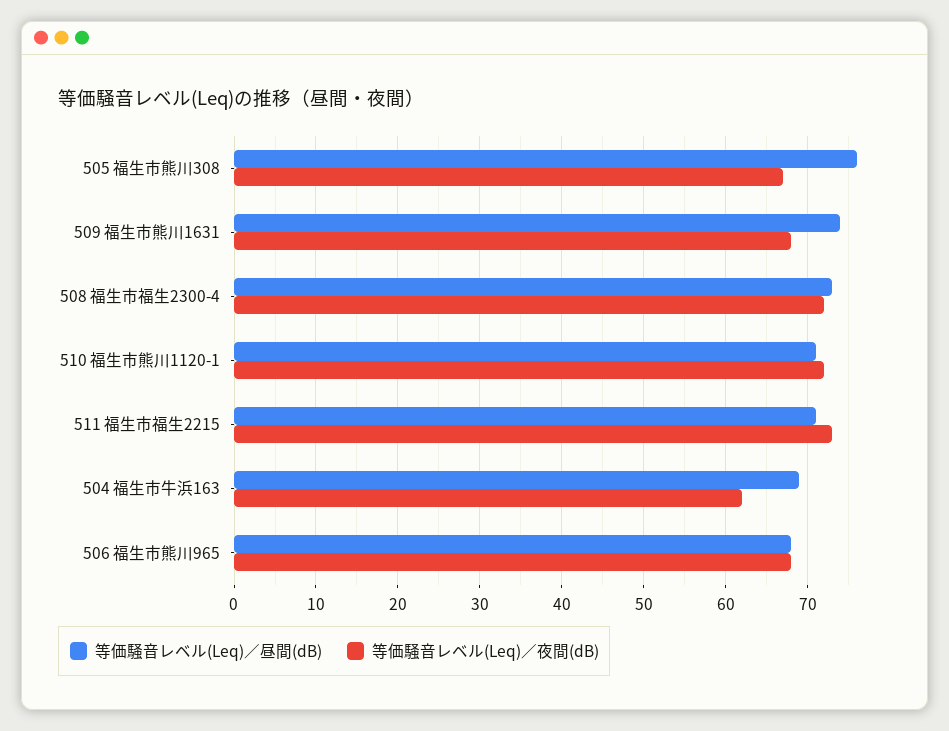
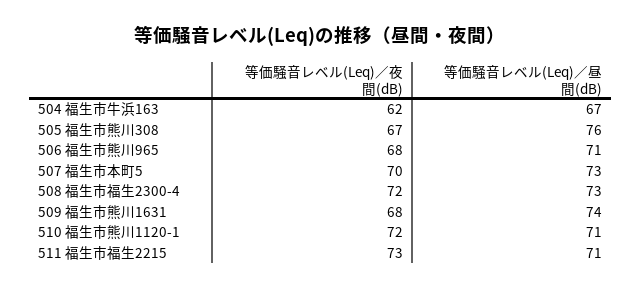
  {
    "等価騒音レベル(Leq)／昼間(dB)": {
      "505 福生市熊川308": 76,
      "509 福生市熊川1631": 74,
      "508 福生市福生2300-4": 73,
      "510 福生市熊川1120-1": 71,
      "511 福生市福生2215": 71,
-     "504 福生市牛浜163": 69,
+     "504 福生市牛浜163": 67,
-     "506 福生市熊川965": 68
+     "506 福生市熊川965": 71,
+     "507 福生市本町5": 73
    },
    "等価騒音レベル(Leq)／夜間(dB)": {
      "505 福生市熊川308": 67,
      "509 福生市熊川1631": 68,
      "508 福生市福生2300-4": 72,
      "510 福生市熊川1120-1": 72,
      "511 福生市福生2215": 73,
      "504 福生市牛浜163": 62,
-     "506 福生市熊川965": 68
+     "506 福生市熊川965": 68,
+     "507 福生市本町5": 70
    }
  }

